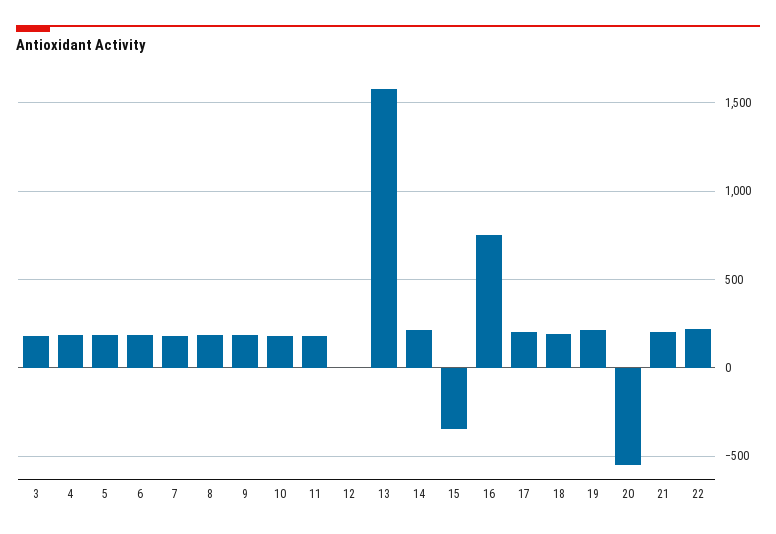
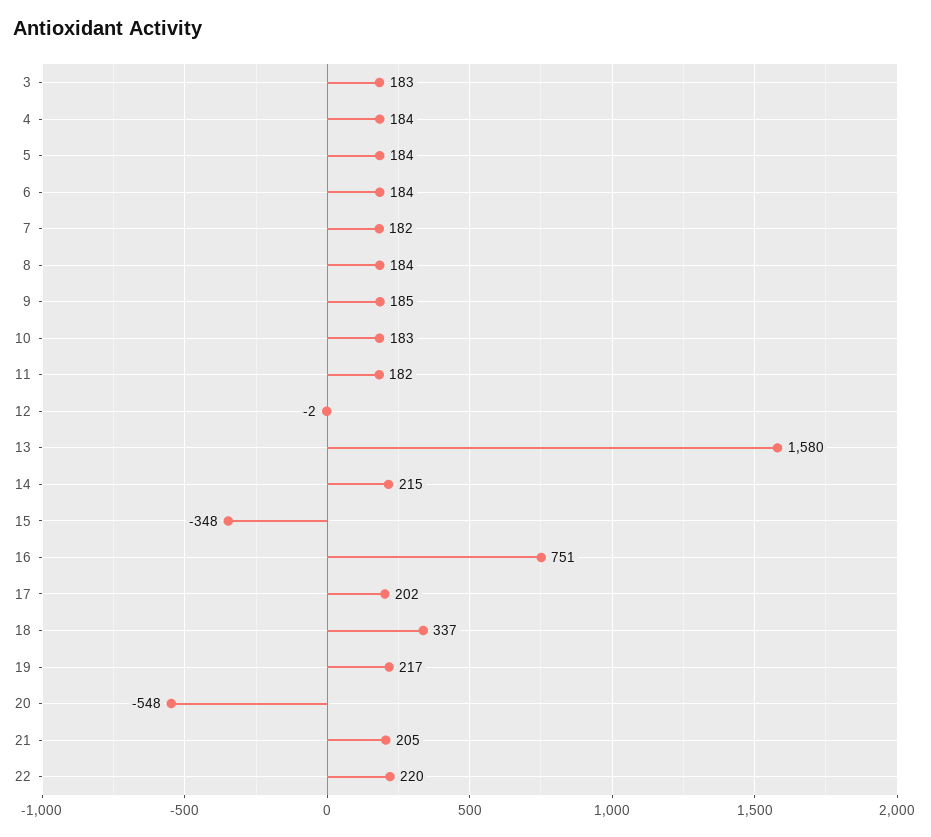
  {
    "3": 183,
    "4": 184,
    "5": 184,
    "6": 184,
    "7": 182,
    "8": 184,
    "9": 185,
    "10": 183,
    "11": 182,
    "12": -2,
    "13": 1580,
    "14": 215,
    "15": -348,
    "16": 751,
    "17": 202,
-   "18": 200,
+   "18": 337,
    "19": 217,
    "20": -548,
    "21": 205,
    "22": 220
  }

